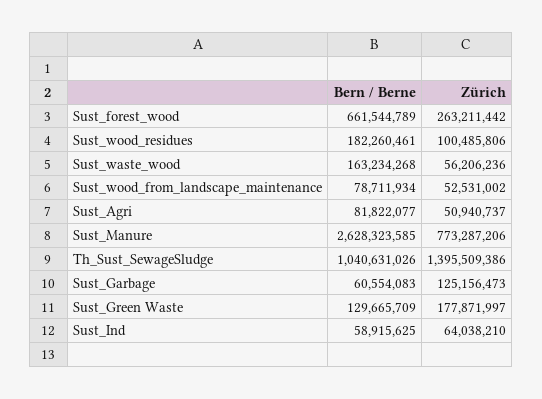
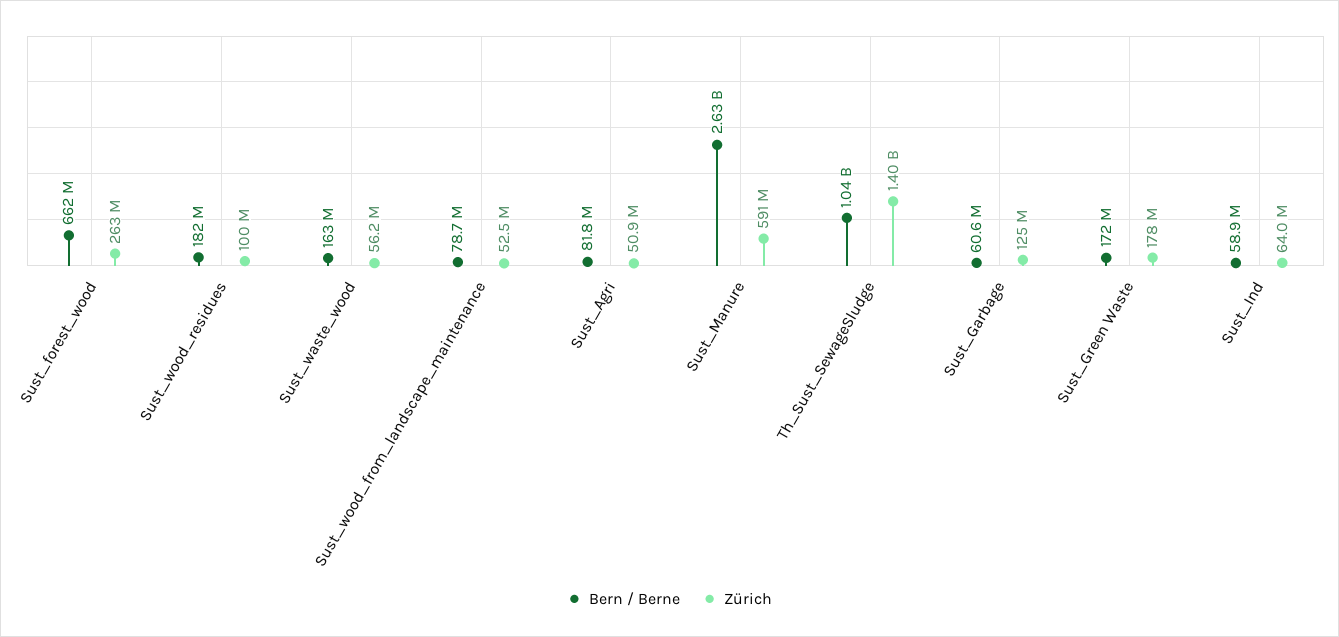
  {
    "Bern / Berne": {
      "Sust_forest_wood": 661544789,
      "Sust_wood_residues": 182260461,
      "Sust_waste_wood": 163234268,
      "Sust_wood_from_landscape_maintenance": 78711934,
      "Sust_Agri": 81822077,
      "Sust_Manure": 2628323585,
      "Th_Sust_SewageSludge": 1040631026,
      "Sust_Garbage": 60554083,
-     "Sust_Green Waste": 129665709,
+     "Sust_Green Waste": 172000000,
      "Sust_Ind": 58915625
    },
    "Zürich": {
      "Sust_forest_wood": 263211442,
      "Sust_wood_residues": 100485806,
      "Sust_waste_wood": 56206236,
      "Sust_wood_from_landscape_maintenance": 52531002,
      "Sust_Agri": 50940737,
-     "Sust_Manure": 773287206,
+     "Sust_Manure": 591000000,
      "Th_Sust_SewageSludge": 1395509386,
      "Sust_Garbage": 125156473,
      "Sust_Green Waste": 177871997,
      "Sust_Ind": 64038210
    }
  }

